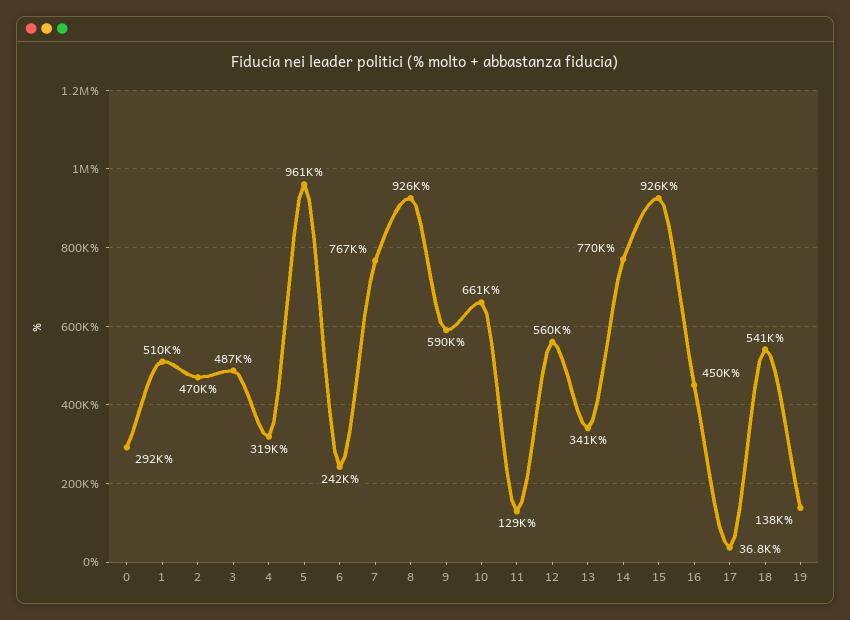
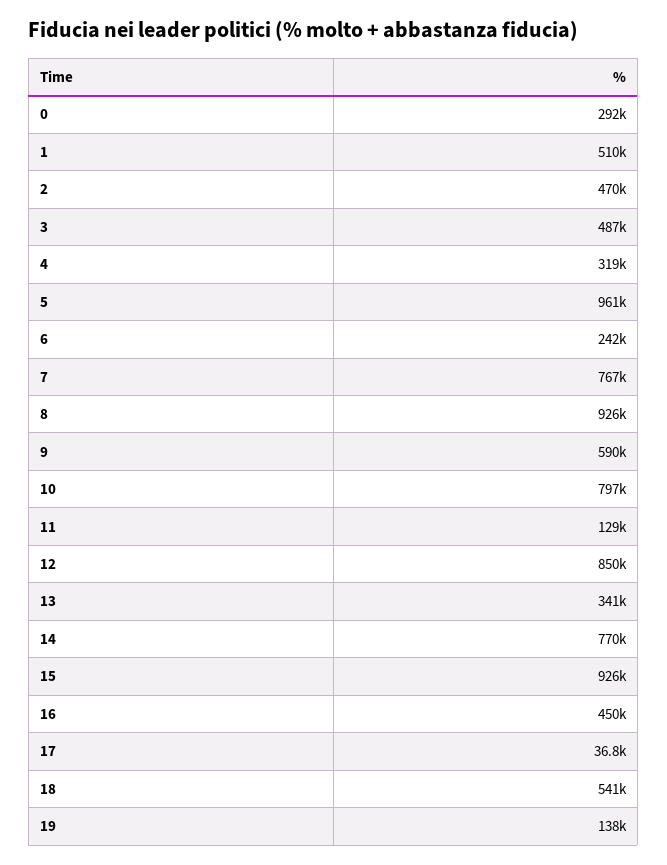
  {
    "0": 292000,
    "1": 510000,
    "2": 470000,
    "3": 487000,
    "4": 319000,
    "5": 961000,
    "6": 242000,
    "7": 767000,
    "8": 926000,
    "9": 590000,
-   "10": 661000,
+   "10": 797000,
    "11": 129000,
-   "12": 560000,
+   "12": 850000,
    "13": 341000,
    "14": 770000,
    "15": 926000,
    "16": 450000,
    "17": 36800,
    "18": 541000,
    "19": 138000
  }

